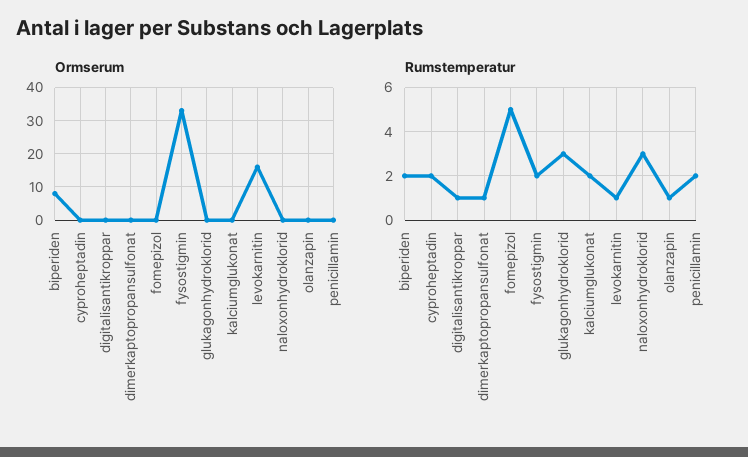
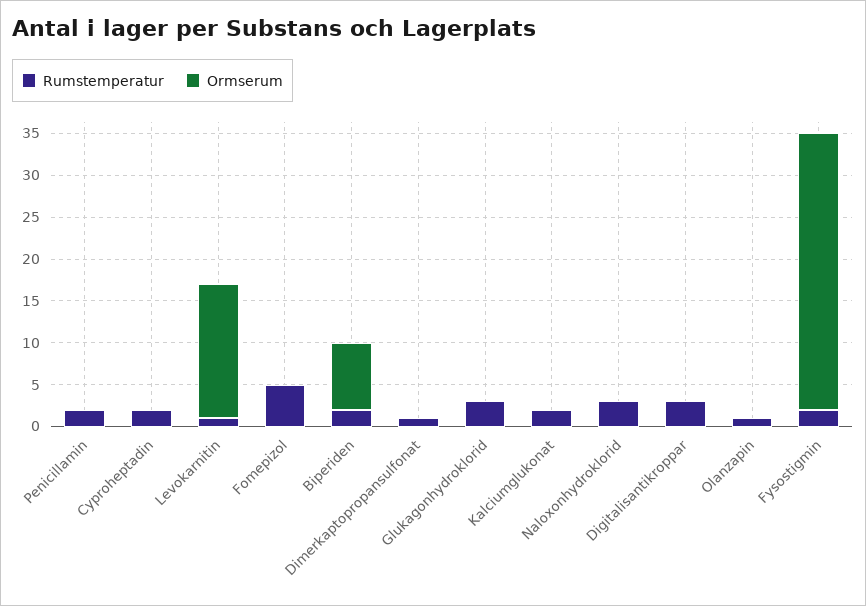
  {
    "Ormserum": {
      "biperiden": 8,
      "cyproheptadin": 0,
      "digitalisantikroppar": 0,
      "dimerkaptopropansulfonat": 0,
      "fomepizol": 0,
      "fysostigmin": 33,
      "glukagonhydroklorid": 0,
      "kalciumglukonat": 0,
      "levokarnitin": 16,
      "naloxonhydroklorid": 0,
      "olanzapin": 0,
      "penicillamin": 0
    },
    "Rumstemperatur": {
      "biperiden": 2,
      "cyproheptadin": 2,
-     "digitalisantikroppar": 1,
+     "digitalisantikroppar": 3,
      "dimerkaptopropansulfonat": 1,
      "fomepizol": 5,
      "fysostigmin": 2,
      "glukagonhydroklorid": 3,
      "kalciumglukonat": 2,
      "levokarnitin": 1,
      "naloxonhydroklorid": 3,
      "olanzapin": 1,
      "penicillamin": 2
    }
  }

